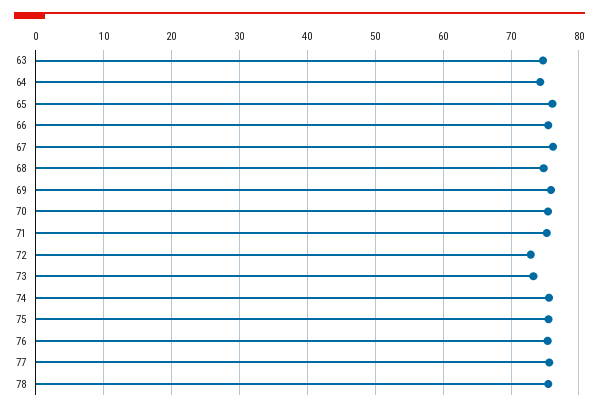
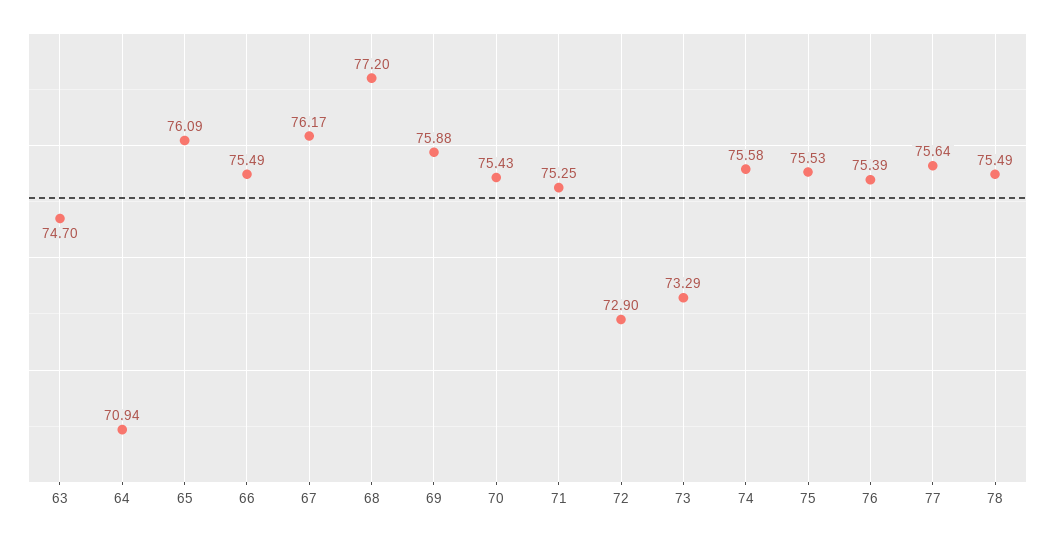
  {
    "63": 74.7,
-   "64": 74,
+   "64": 70.94,
    "65": 76.09,
    "66": 75.49,
    "67": 76.17,
-   "68": 75,
+   "68": 77.2,
    "69": 75.88,
    "70": 75.43,
    "71": 75.25,
    "72": 72.9,
    "73": 73.29,
    "74": 75.58,
    "75": 75.53,
    "76": 75.39,
    "77": 75.64,
    "78": 75.49
  }

